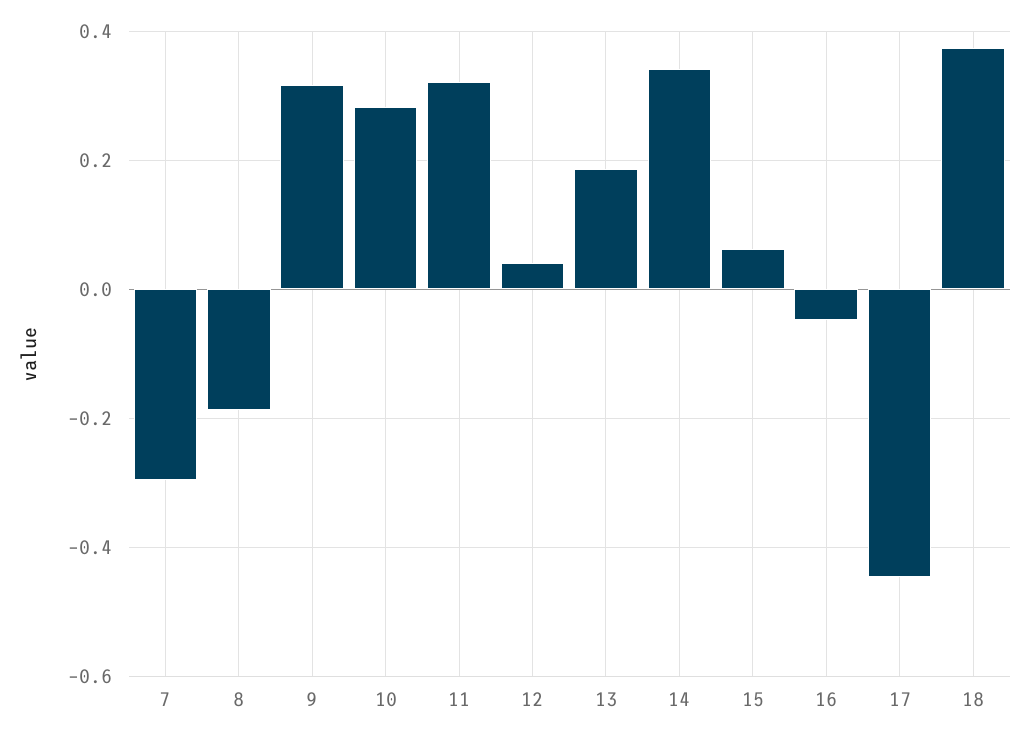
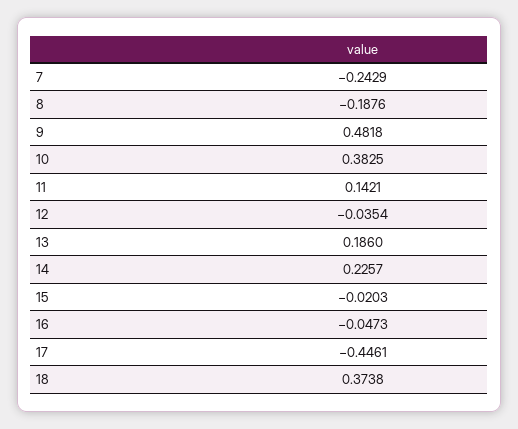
  {
-   "7": -0.3,
+   "7": -0.2429,
    "8": -0.1876,
-   "9": 0.32,
+   "9": 0.4818,
-   "10": 0.28,
+   "10": 0.3825,
-   "11": 0.32,
+   "11": 0.1421,
-   "12": 0.04,
+   "12": -0.0354,
    "13": 0.186,
-   "14": 0.34,
+   "14": 0.2257,
-   "15": 0.06,
+   "15": -0.0203,
    "16": -0.0473,
    "17": -0.4461,
    "18": 0.3738
  }

